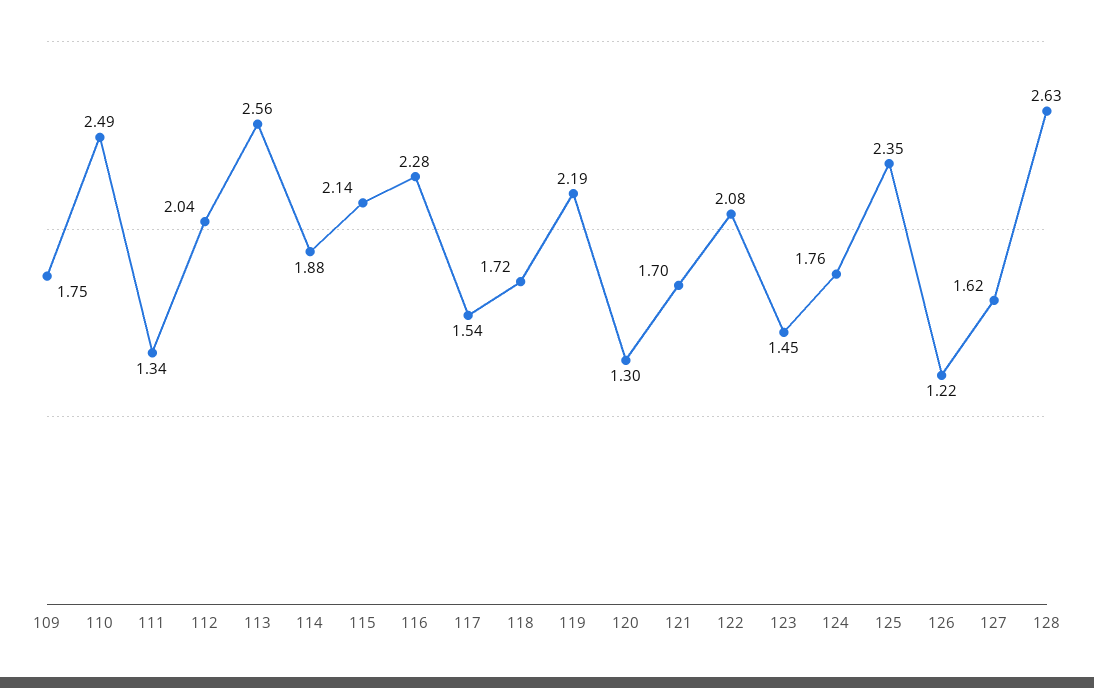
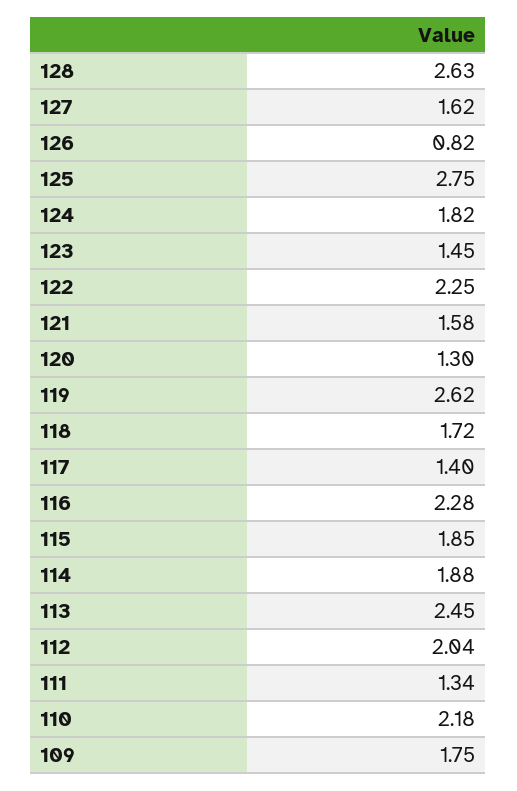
  {
    "109": 1.75,
-   "110": 2.49,
+   "110": 2.18,
    "111": 1.34,
    "112": 2.04,
-   "113": 2.56,
+   "113": 2.45,
    "114": 1.88,
-   "115": 2.14,
+   "115": 1.85,
    "116": 2.28,
-   "117": 1.54,
+   "117": 1.4,
    "118": 1.72,
-   "119": 2.19,
+   "119": 2.62,
    "120": 1.3,
-   "121": 1.7,
+   "121": 1.58,
-   "122": 2.08,
+   "122": 2.25,
    "123": 1.45,
-   "124": 1.76,
+   "124": 1.82,
-   "125": 2.35,
+   "125": 2.75,
-   "126": 1.22,
+   "126": 0.82,
    "127": 1.62,
    "128": 2.63
  }

